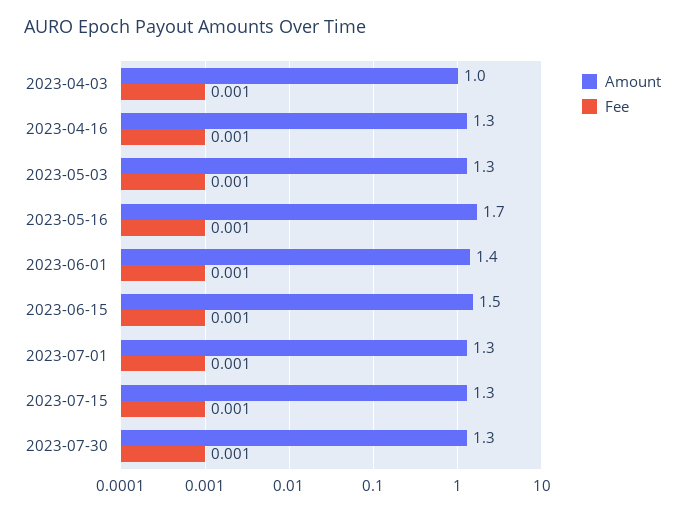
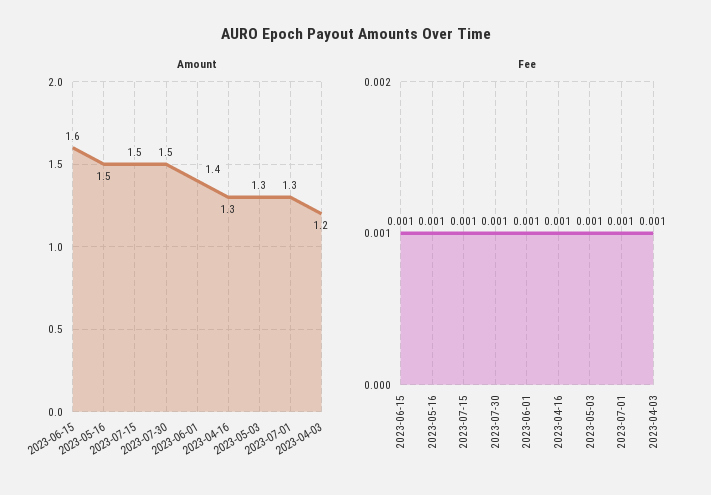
  {
    "Amount": {
-     "2023-04-03": 1,
+     "2023-04-03": 1.2,
      "2023-04-16": 1.3,
      "2023-05-03": 1.3,
-     "2023-05-16": 1.7,
+     "2023-05-16": 1.5,
      "2023-06-01": 1.4,
-     "2023-06-15": 1.5,
+     "2023-06-15": 1.6,
      "2023-07-01": 1.3,
-     "2023-07-15": 1.3,
+     "2023-07-15": 1.5,
-     "2023-07-30": 1.3
+     "2023-07-30": 1.5
    },
    "Fee": {
      "2023-04-03": 0.001,
      "2023-04-16": 0.001,
      "2023-05-03": 0.001,
      "2023-05-16": 0.001,
      "2023-06-01": 0.001,
      "2023-06-15": 0.001,
      "2023-07-01": 0.001,
      "2023-07-15": 0.001,
      "2023-07-30": 0.001
    }
  }

